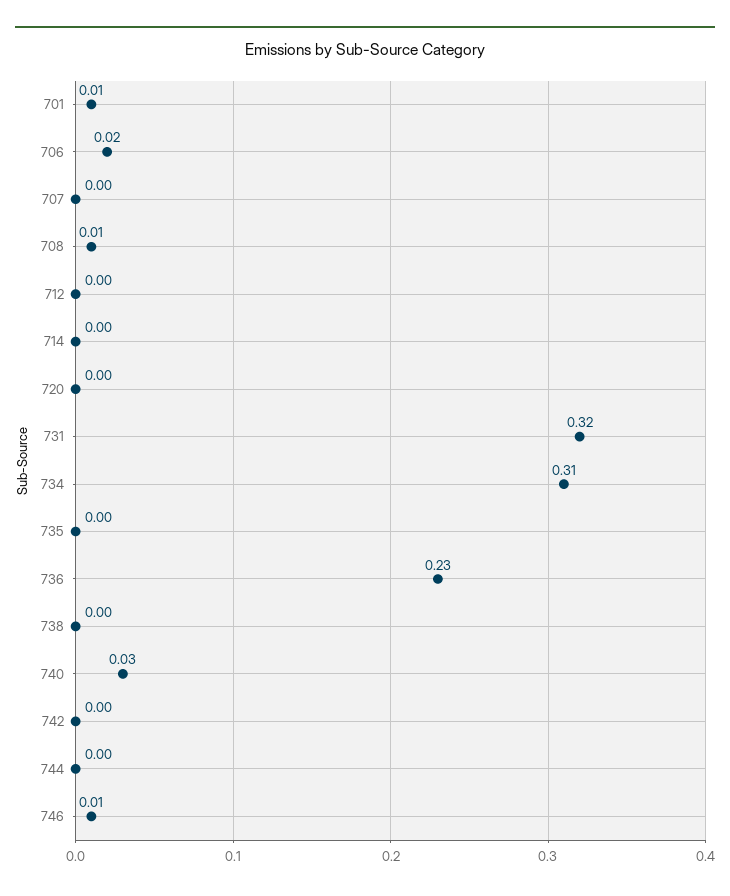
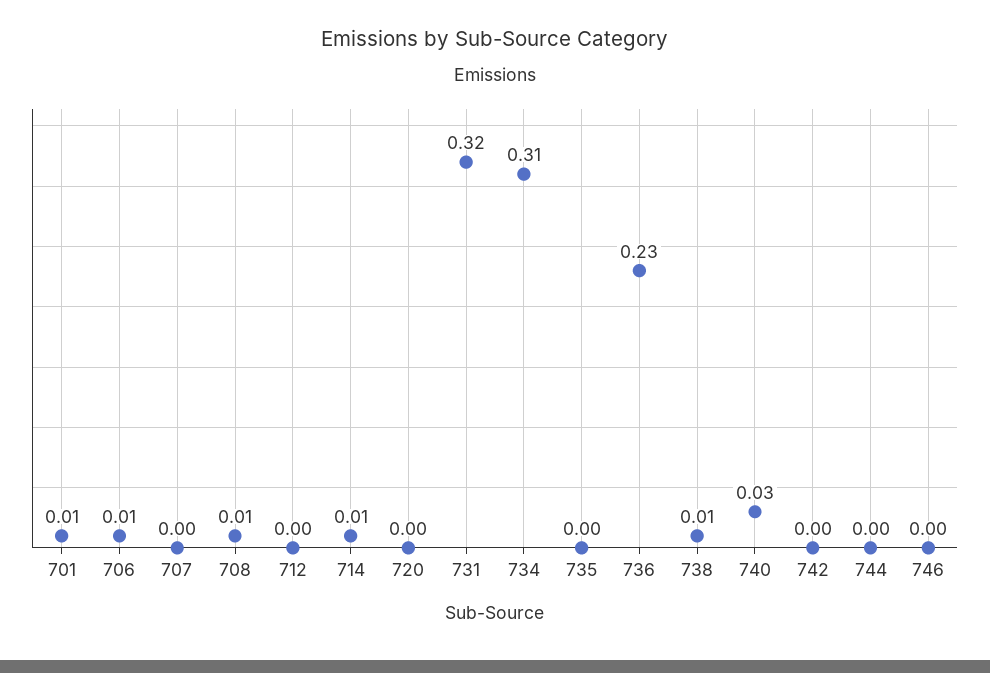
  {
    "701": 0.01,
-   "706": 0.02,
+   "706": 0.01,
    "707": 0,
    "708": 0.01,
    "712": 0,
-   "714": 0,
+   "714": 0.01,
    "720": 0,
    "731": 0.32,
    "734": 0.31,
    "735": 0,
    "736": 0.23,
-   "738": 0,
+   "738": 0.01,
    "740": 0.03,
    "742": 0,
    "744": 0,
-   "746": 0.01
+   "746": 0
  }

